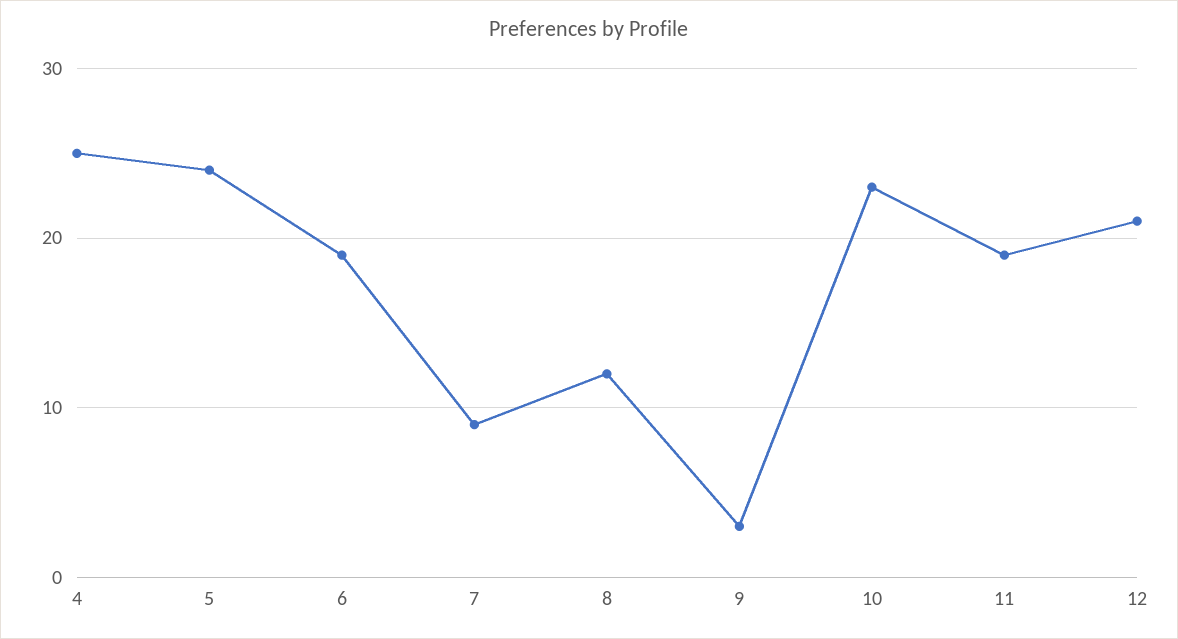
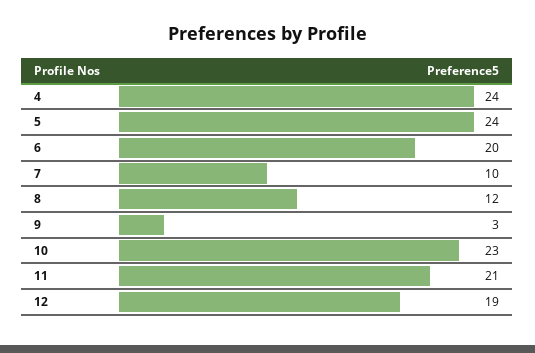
  {
-   "4": 25,
+   "4": 24,
    "5": 24,
-   "6": 19,
+   "6": 20,
-   "7": 9,
+   "7": 10,
    "8": 12,
    "9": 3,
    "10": 23,
-   "11": 19,
+   "11": 21,
-   "12": 21
+   "12": 19
  }

